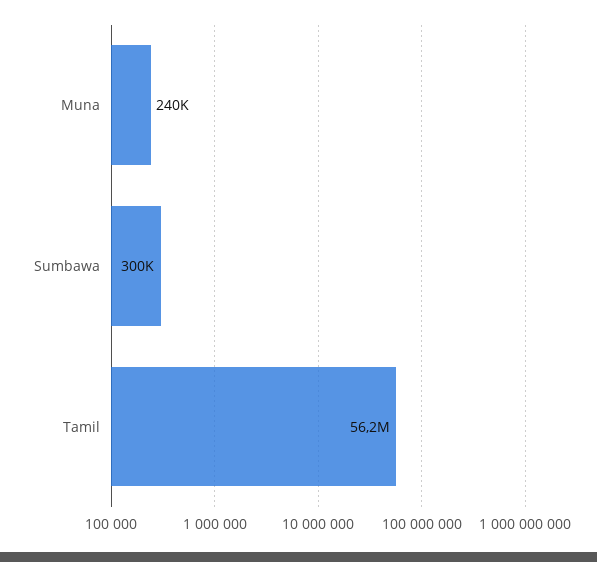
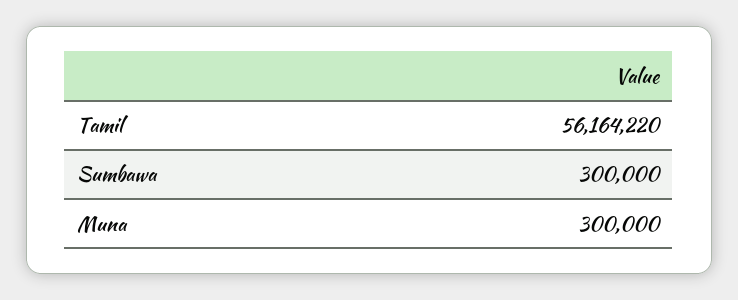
  {
-   "Muna": 240000,
+   "Muna": 300000,
    "Sumbawa": 300000,
    "Tamil": 56164220
  }

